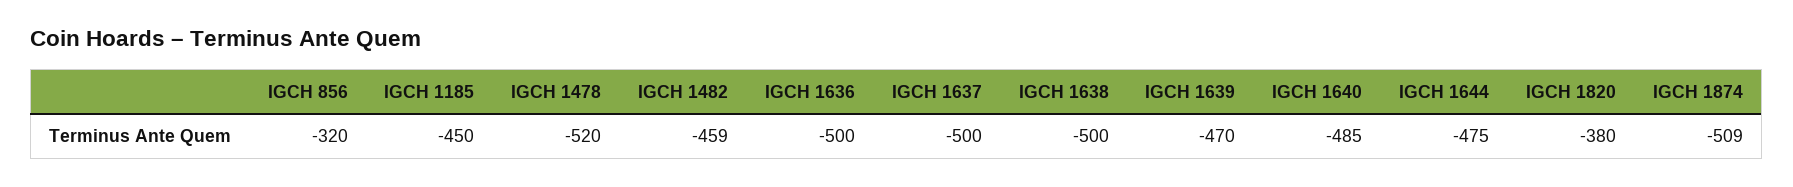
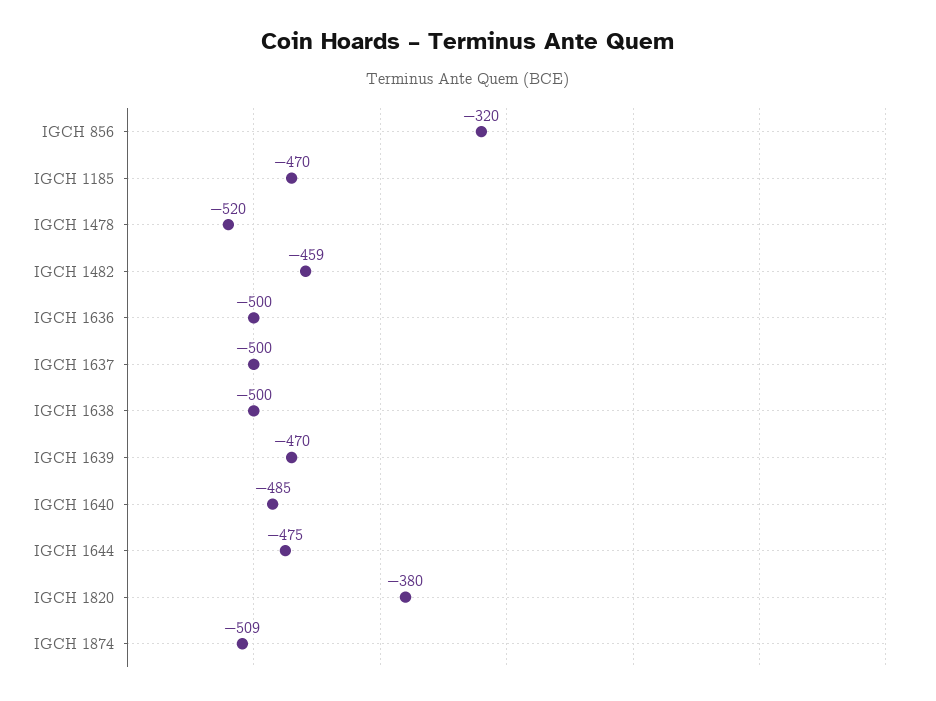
  {
    "IGCH 856": -320,
-   "IGCH 1185": -450,
+   "IGCH 1185": -470,
    "IGCH 1478": -520,
    "IGCH 1482": -459,
    "IGCH 1636": -500,
    "IGCH 1637": -500,
    "IGCH 1638": -500,
    "IGCH 1639": -470,
    "IGCH 1640": -485,
    "IGCH 1644": -475,
    "IGCH 1820": -380,
    "IGCH 1874": -509
  }

